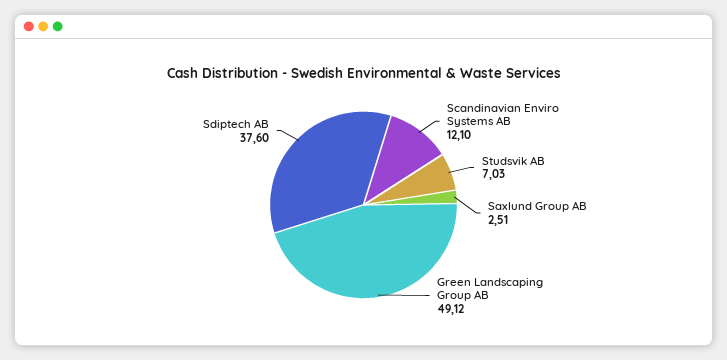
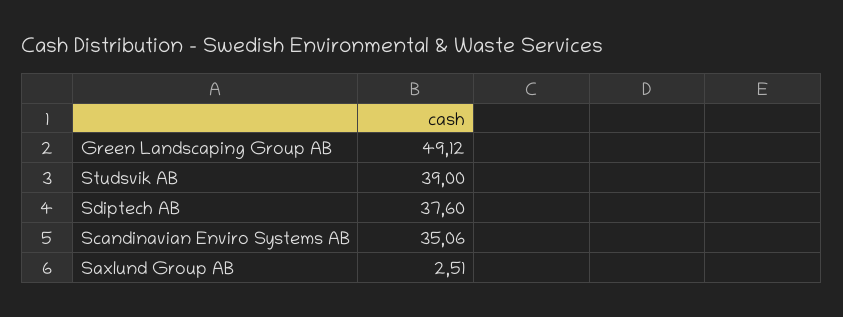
  {
-   "Scandinavian Enviro Systems AB": 12.1,
+   "Scandinavian Enviro Systems AB": 35.06,
-   "Studsvik AB": 7.03,
+   "Studsvik AB": 39,
    "Saxlund Group AB": 2.51,
    "Green Landscaping Group AB": 49.12,
    "Sdiptech AB": 37.6
  }

